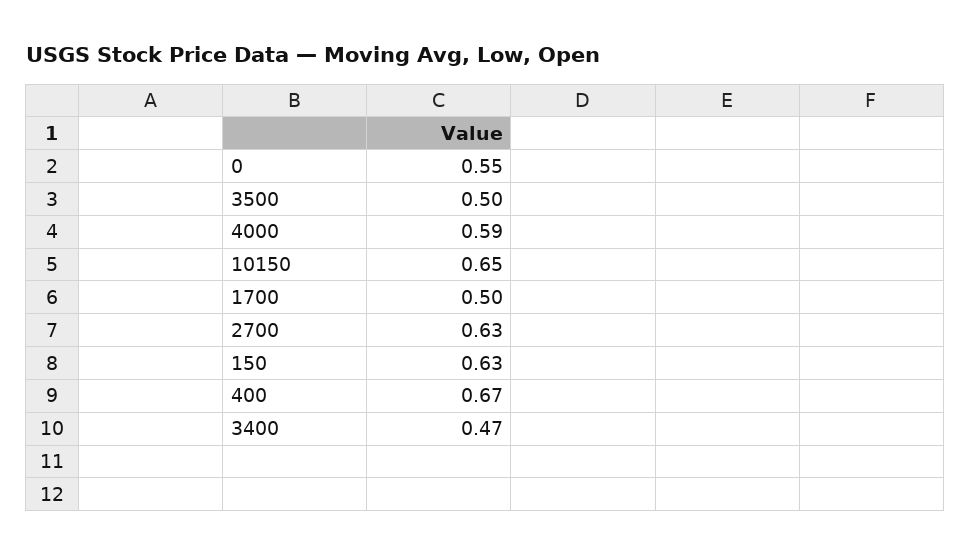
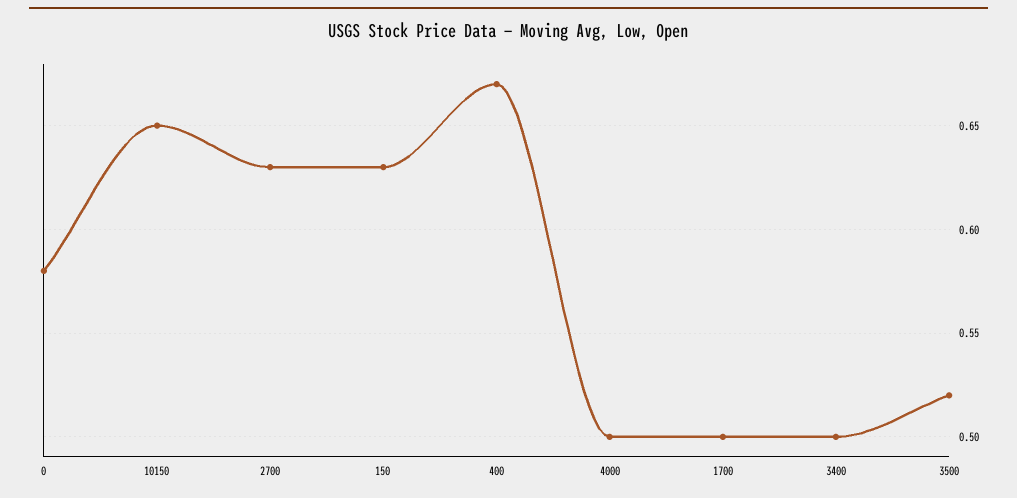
  {
-   "0": 0.55,
+   "0": 0.58,
-   "3500": 0.5,
+   "3500": 0.52,
-   "4000": 0.59,
+   "4000": 0.5,
    "10150": 0.65,
    "1700": 0.5,
    "2700": 0.63,
    "150": 0.63,
    "400": 0.67,
-   "3400": 0.47
+   "3400": 0.5
  }

